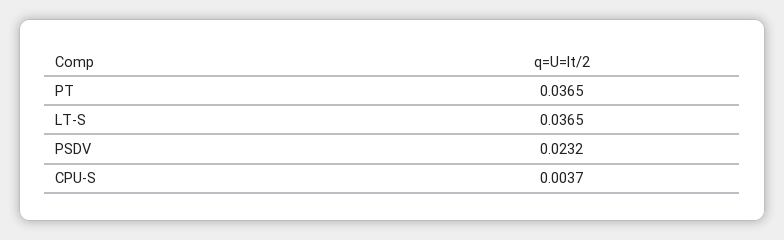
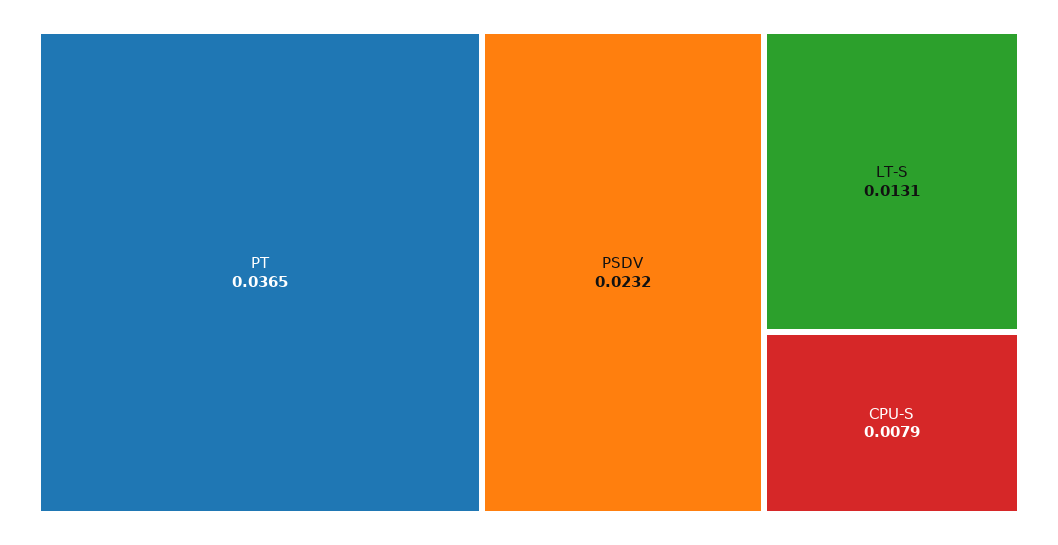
  {
    "PT": 0.0365,
-   "LT-S": 0.0365,
+   "LT-S": 0.0131,
    "PSDV": 0.0232,
-   "CPU-S": 0.0037
+   "CPU-S": 0.0079
  }

